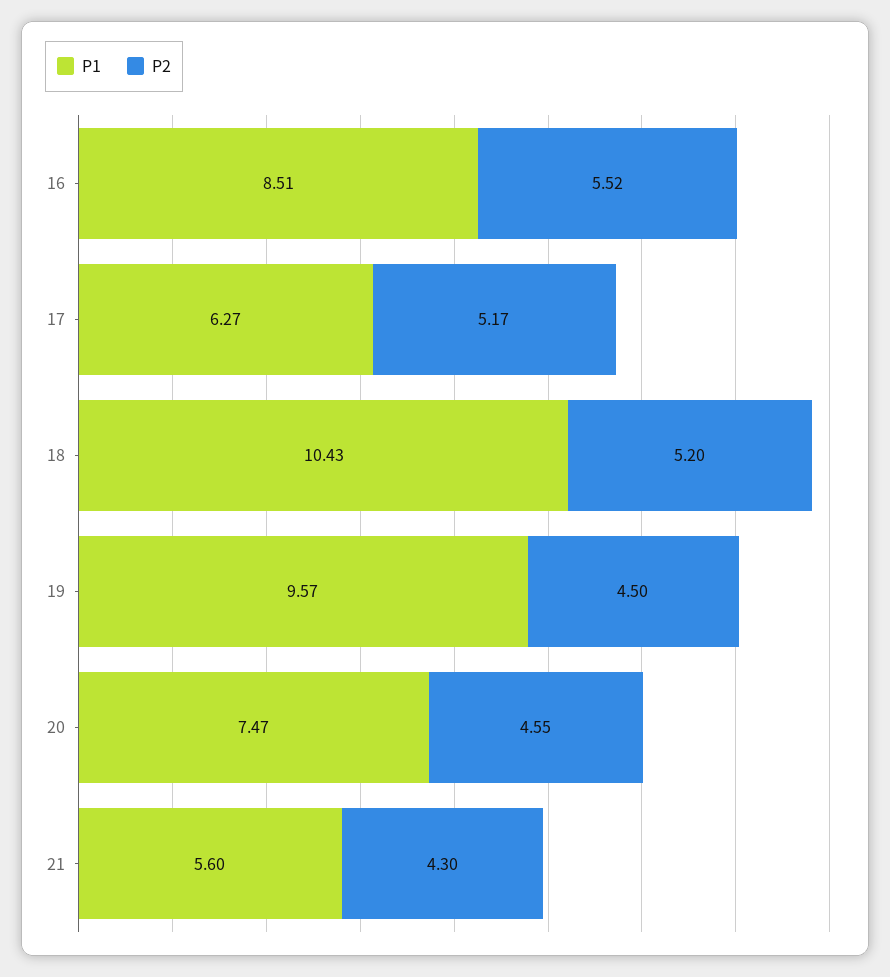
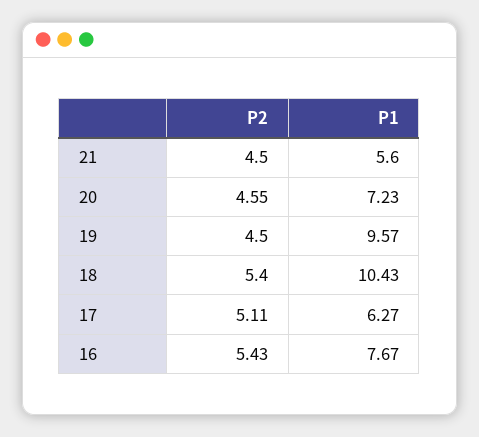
  {
    "P1": {
-     "16": 8.51,
+     "16": 7.67,
      "17": 6.27,
      "18": 10.43,
      "19": 9.57,
-     "20": 7.47,
+     "20": 7.23,
      "21": 5.6
    },
    "P2": {
-     "16": 5.52,
+     "16": 5.43,
-     "17": 5.17,
+     "17": 5.11,
-     "18": 5.2,
+     "18": 5.4,
      "19": 4.5,
      "20": 4.55,
-     "21": 4.3
+     "21": 4.5
    }
  }

